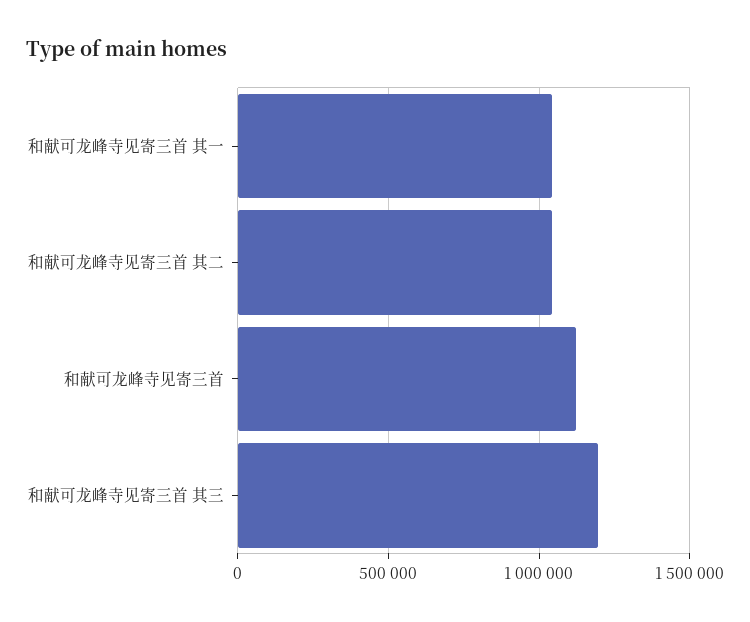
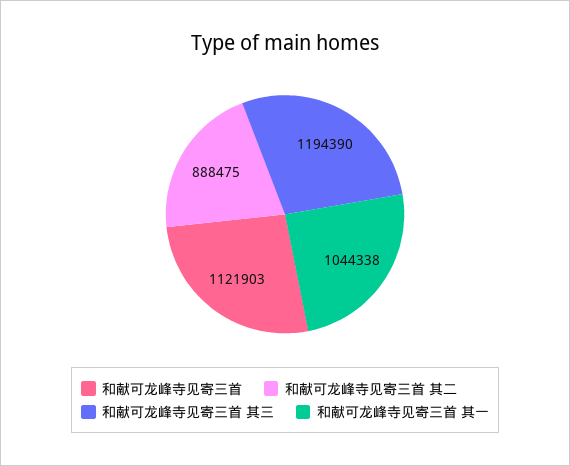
  {
    "和献可龙峰寺见寄三首 其一": 1044338,
-   "和献可龙峰寺见寄三首 其二": 1050000,
+   "和献可龙峰寺见寄三首 其二": 888475,
    "和献可龙峰寺见寄三首": 1121903,
    "和献可龙峰寺见寄三首 其三": 1194390
  }

